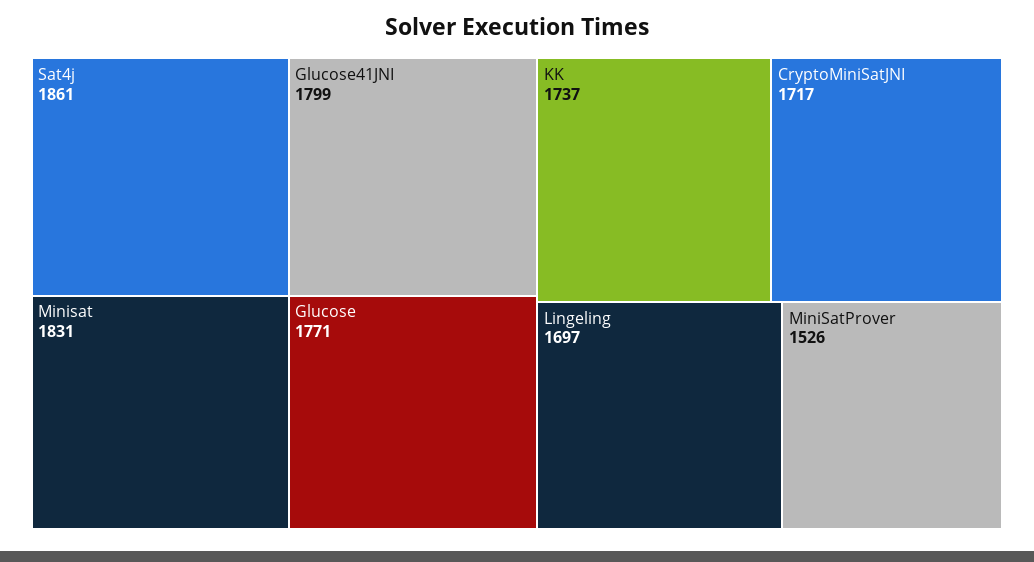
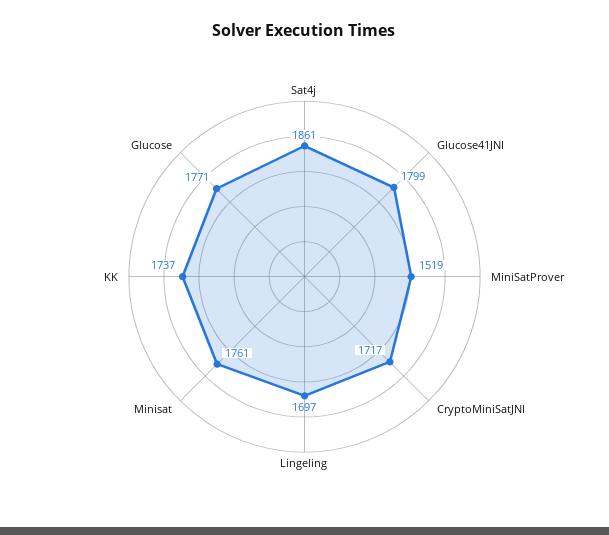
  {
    "Sat4j": 1861,
-   "Minisat": 1831,
+   "Minisat": 1761,
    "Glucose41JNI": 1799,
    "Glucose": 1771,
    "KK": 1737,
    "CryptoMiniSatJNI": 1717,
    "Lingeling": 1697,
-   "MiniSatProver": 1526
+   "MiniSatProver": 1519
  }

